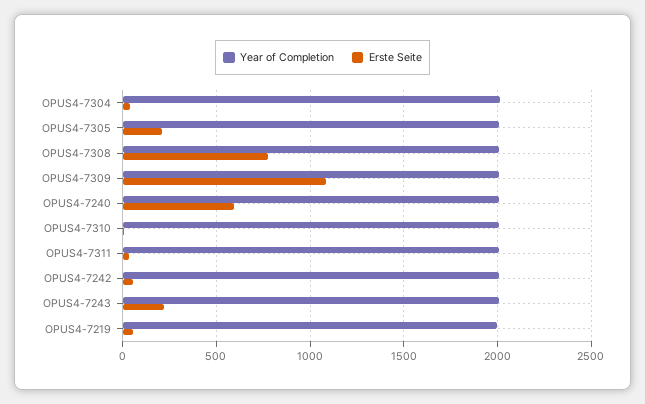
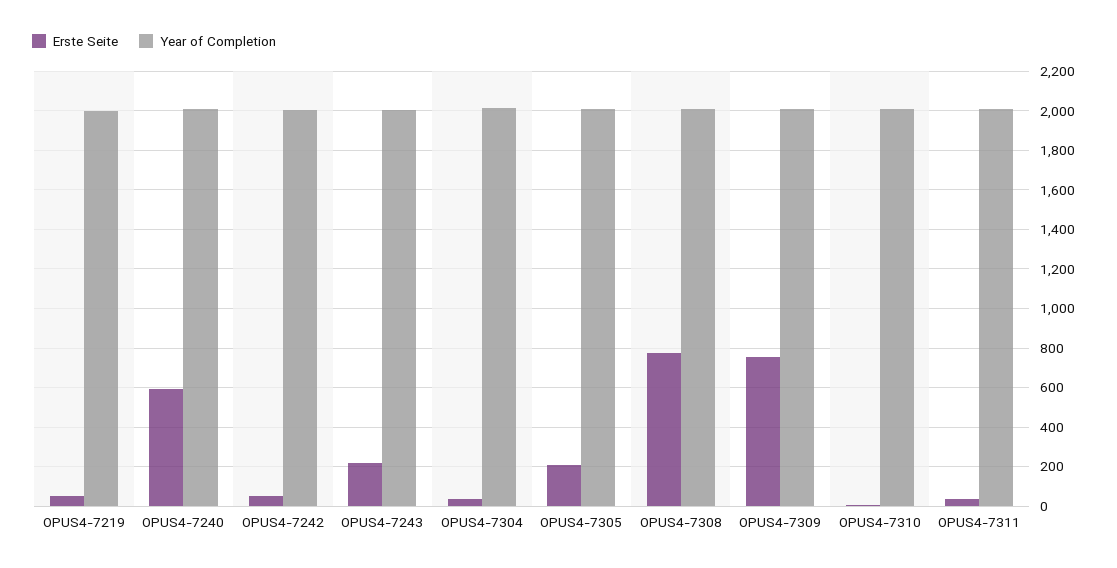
  {
    "Year of Completion": {
      "OPUS4-7304": 2000,
      "OPUS4-7305": 2000,
      "OPUS4-7308": 2000,
      "OPUS4-7309": 2000,
      "OPUS4-7240": 2000,
      "OPUS4-7310": 2000,
      "OPUS4-7311": 2000,
      "OPUS4-7242": 2000,
      "OPUS4-7243": 2000,
      "OPUS4-7219": 2000
    },
    "Erste Seite": {
      "OPUS4-7304": 50,
      "OPUS4-7305": 200,
      "OPUS4-7308": 750,
-     "OPUS4-7309": 1100,
+     "OPUS4-7309": 750,
      "OPUS4-7240": 600,
      "OPUS4-7310": 0,
      "OPUS4-7311": 50,
      "OPUS4-7242": 50,
      "OPUS4-7243": 200,
      "OPUS4-7219": 50
    }
  }

